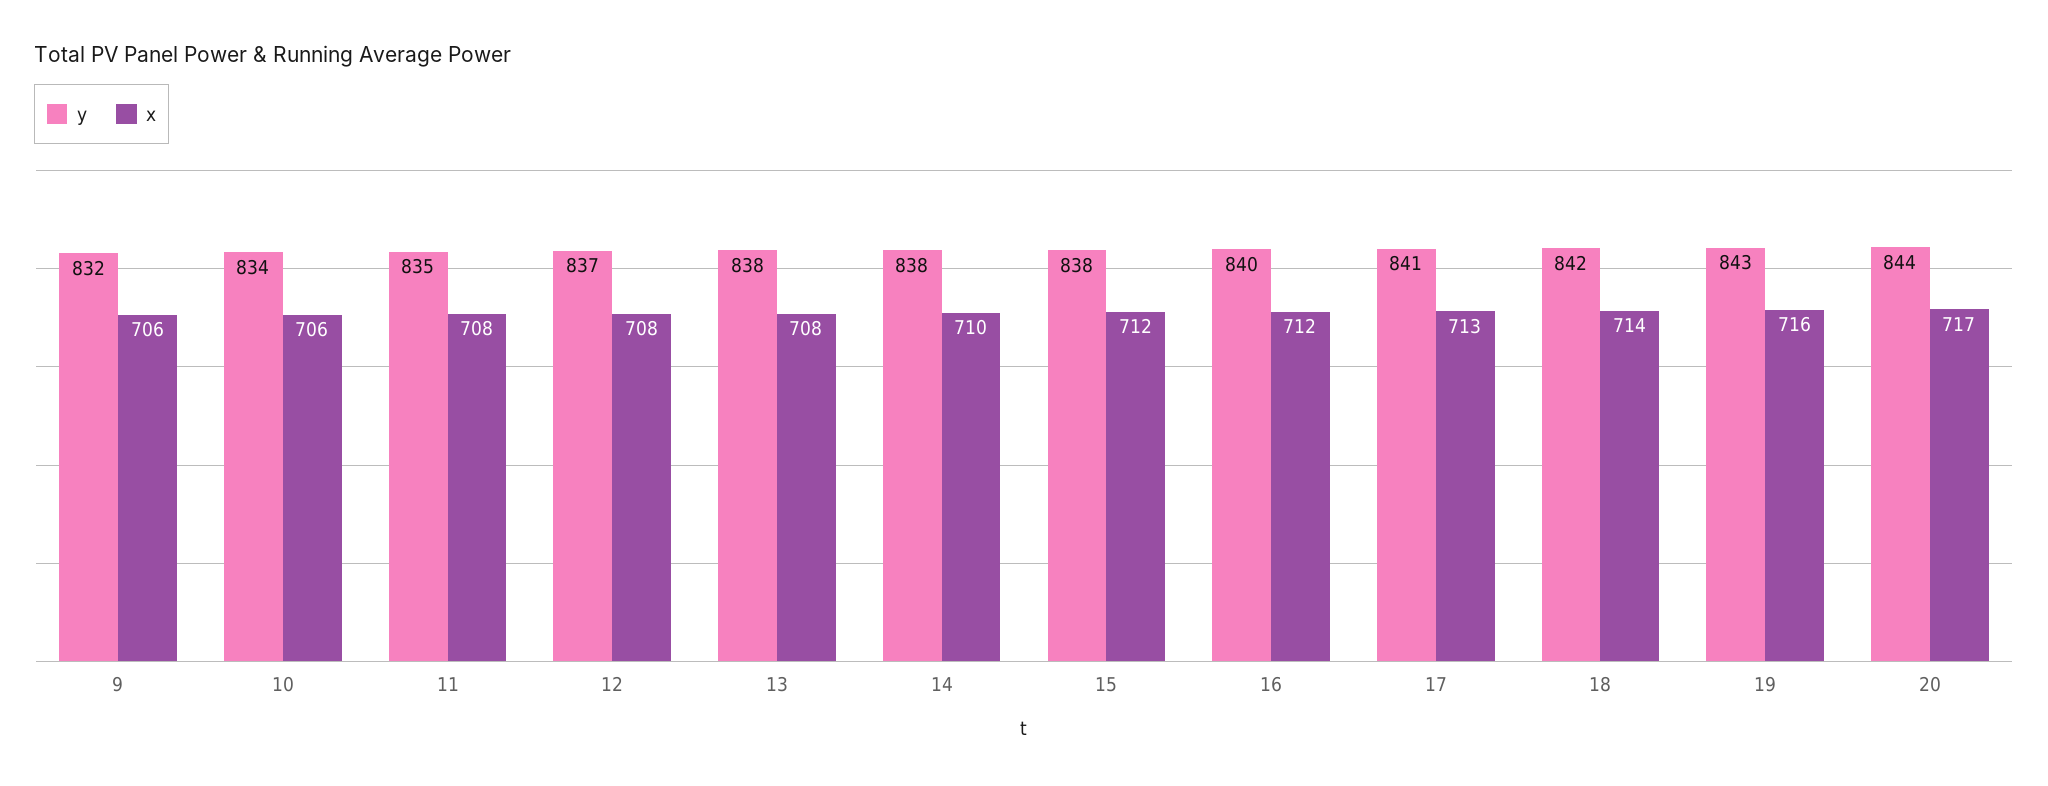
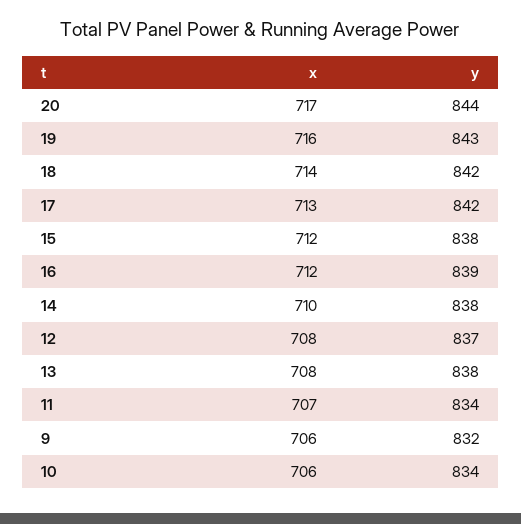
  {
    "y": {
      "9": 832,
      "10": 834,
-     "11": 835,
+     "11": 834,
      "12": 837,
      "13": 838,
      "14": 838,
      "15": 838,
-     "16": 840,
+     "16": 839,
-     "17": 841,
+     "17": 842,
      "18": 842,
      "19": 843,
      "20": 844
    },
    "x": {
      "9": 706,
      "10": 706,
-     "11": 708,
+     "11": 707,
      "12": 708,
      "13": 708,
      "14": 710,
      "15": 712,
      "16": 712,
      "17": 713,
      "18": 714,
      "19": 716,
      "20": 717
    }
  }

